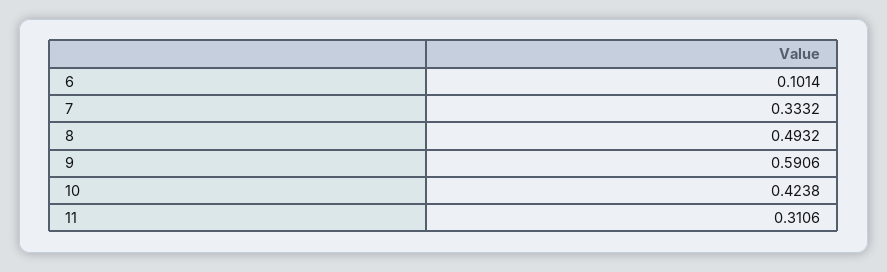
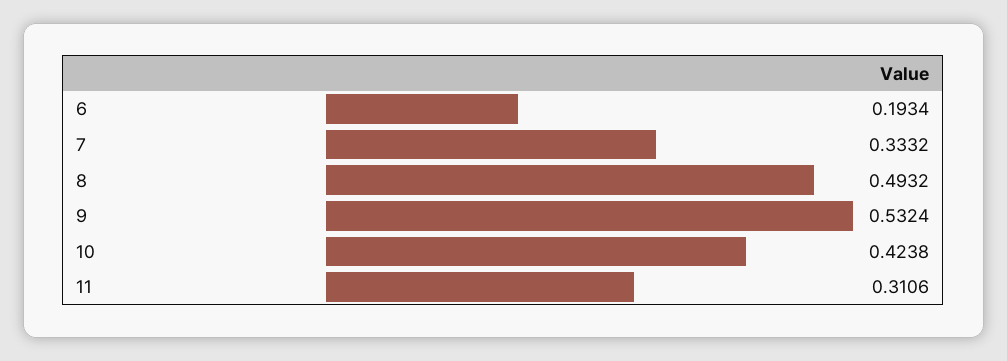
  {
-   "6": 0.1014,
+   "6": 0.1934,
    "7": 0.3332,
    "8": 0.4932,
-   "9": 0.5906,
+   "9": 0.5324,
    "10": 0.4238,
    "11": 0.3106
  }

